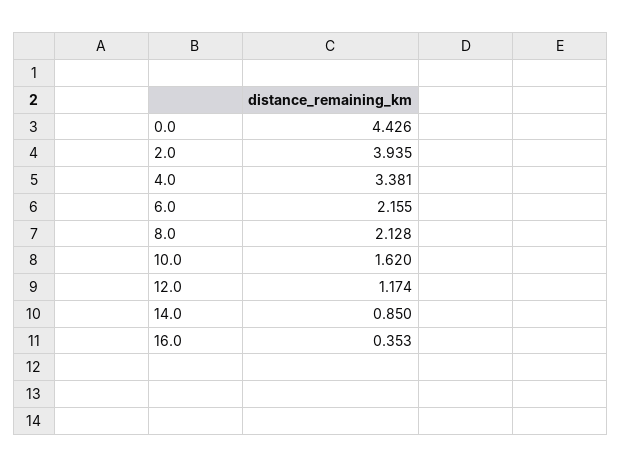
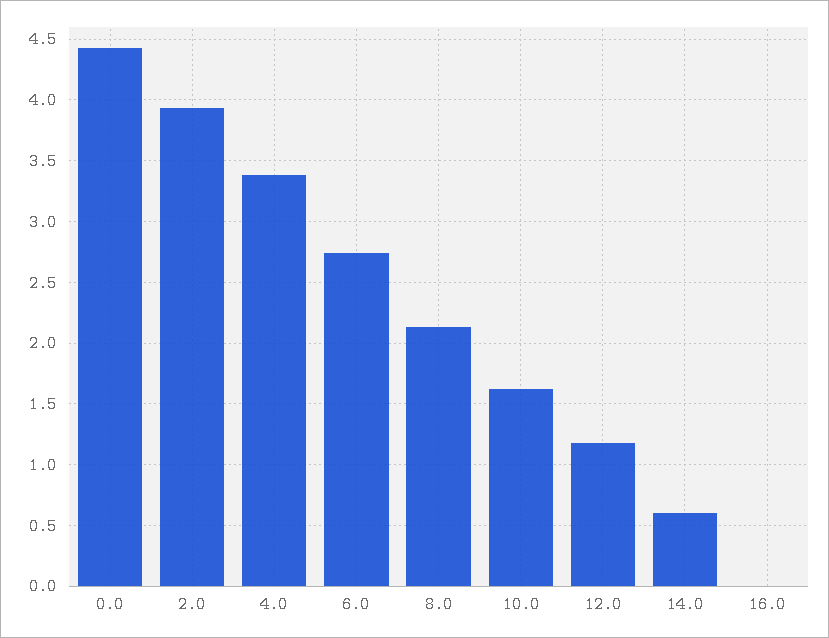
  {
    "0.0": 4.426,
    "2.0": 3.935,
    "4.0": 3.381,
-   "6.0": 2.155,
+   "6.0": 2.75,
    "8.0": 2.128,
    "10.0": 1.62,
    "12.0": 1.174,
-   "14.0": 0.85,
+   "14.0": 0.6,
-   "16.0": 0.353
+   "16.0": 0
  }

